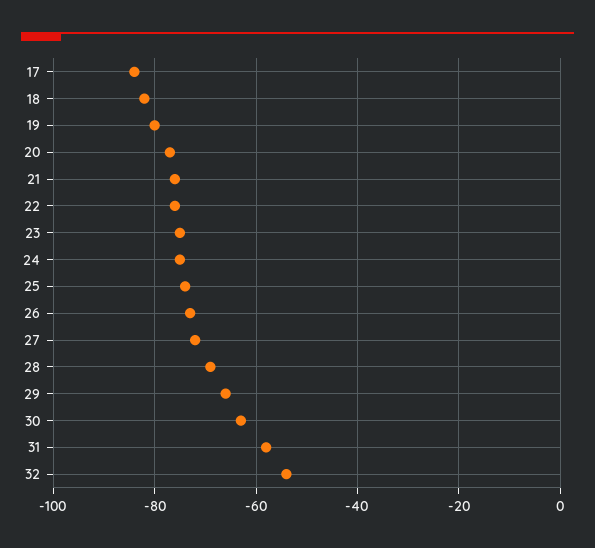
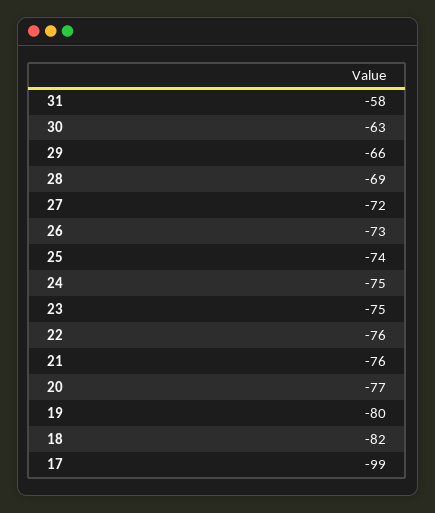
  {
-   "17": -85,
+   "17": -99,
    "18": -82,
    "19": -80,
    "20": -77,
    "21": -76,
    "22": -76,
    "23": -75,
    "24": -75,
    "25": -74,
    "26": -73,
    "27": -72,
    "28": -69,
    "29": -66,
    "30": -63,
-   "31": -58,
+   "31": -58
-   "32": -55
  }

